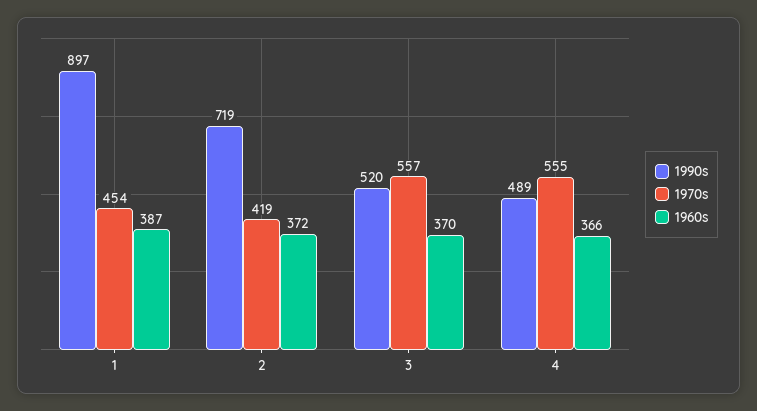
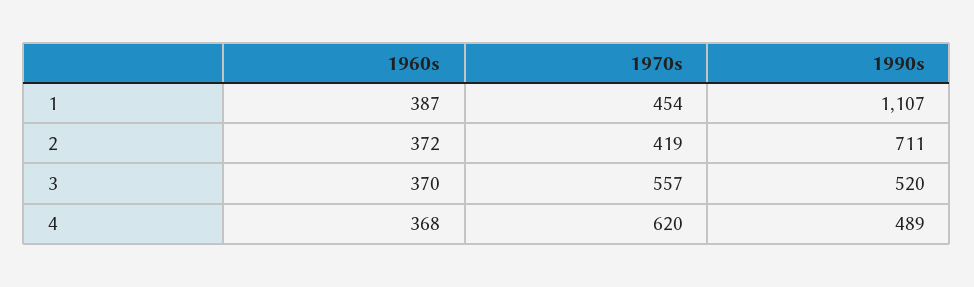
  {
    "1990s": {
-     "1": 897,
+     "1": 1107,
-     "2": 719,
+     "2": 711,
      "3": 520,
      "4": 489
    },
    "1970s": {
      "1": 454,
      "2": 419,
      "3": 557,
-     "4": 555
+     "4": 620
    },
    "1960s": {
      "1": 387,
      "2": 372,
      "3": 370,
-     "4": 366
+     "4": 368
    }
  }

